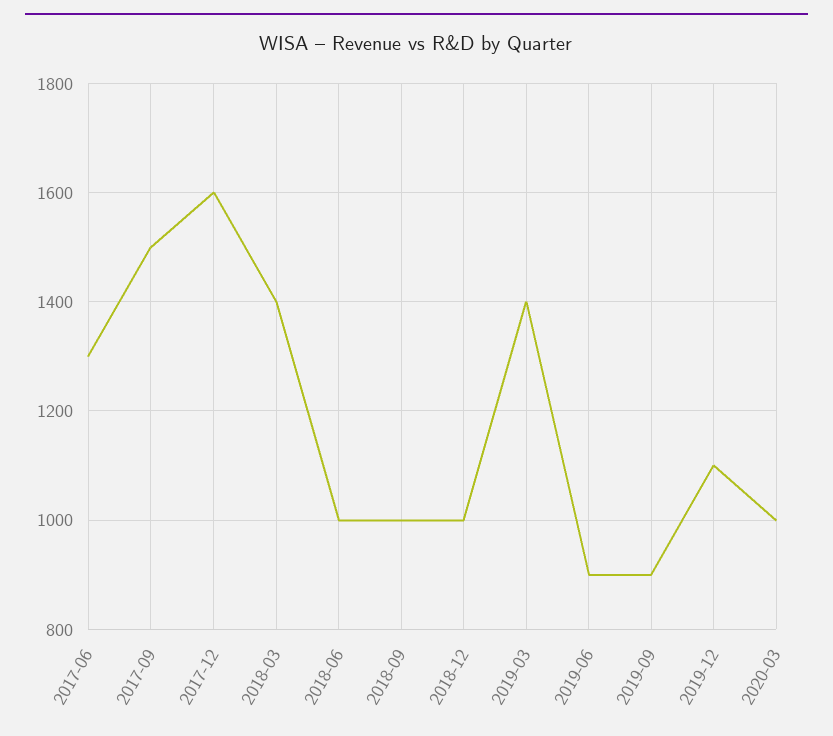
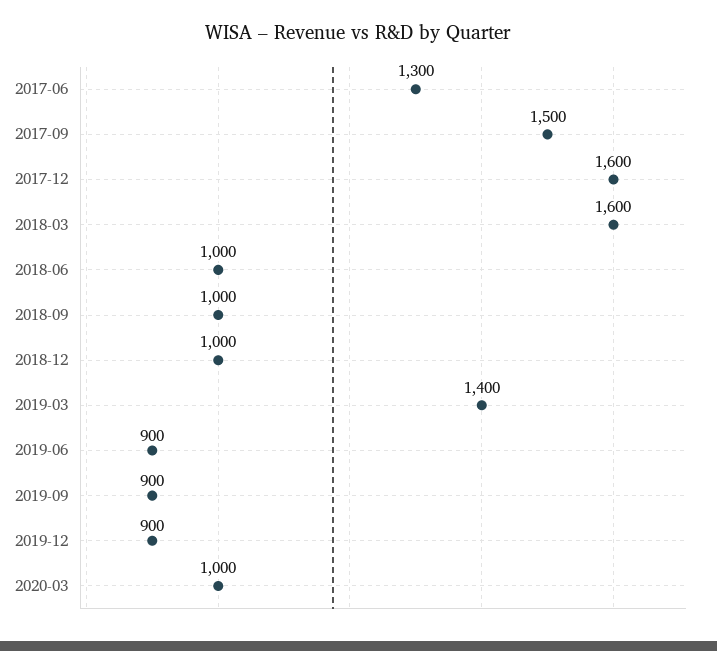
  {
    "2017-06": 1300,
    "2017-09": 1500,
    "2017-12": 1600,
-   "2018-03": 1400,
+   "2018-03": 1600,
    "2018-06": 1000,
    "2018-09": 1000,
    "2018-12": 1000,
    "2019-03": 1400,
    "2019-06": 900,
    "2019-09": 900,
-   "2019-12": 1100,
+   "2019-12": 900,
    "2020-03": 1000
  }

